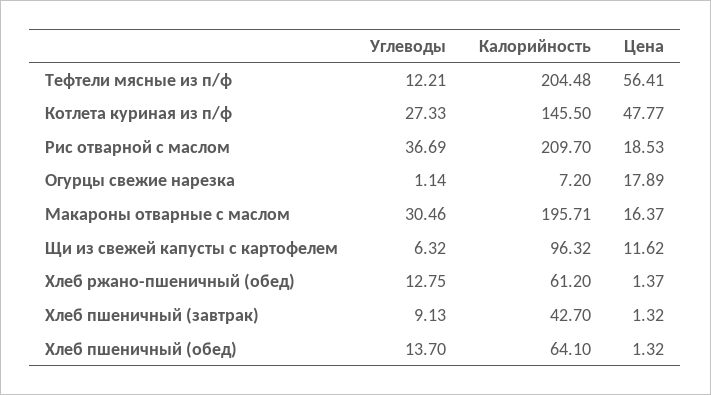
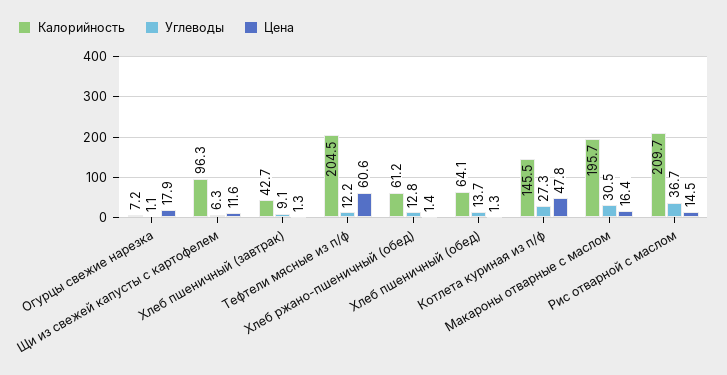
  {
    "Углеводы": {
      "Тефтели мясные из п/ф": 12.21,
      "Котлета куриная из п/ф": 27.33,
      "Рис отварной с маслом": 36.69,
      "Огурцы свежие нарезка": 1.14,
      "Макароны отварные с маслом": 30.46,
      "Щи из свежей капусты с картофелем": 6.32,
      "Хлеб ржано-пшеничный (обед)": 12.75,
      "Хлеб пшеничный (завтрак)": 9.13,
      "Хлеб пшеничный (обед)": 13.7
    },
    "Калорийность": {
      "Тефтели мясные из п/ф": 204.48,
      "Котлета куриная из п/ф": 145.5,
      "Рис отварной с маслом": 209.7,
      "Огурцы свежие нарезка": 7.2,
      "Макароны отварные с маслом": 195.71,
      "Щи из свежей капусты с картофелем": 96.32,
      "Хлеб ржано-пшеничный (обед)": 61.2,
      "Хлеб пшеничный (завтрак)": 42.7,
      "Хлеб пшеничный (обед)": 64.1
    },
    "Цена": {
-     "Тефтели мясные из п/ф": 56.41,
+     "Тефтели мясные из п/ф": 60.6,
      "Котлета куриная из п/ф": 47.77,
-     "Рис отварной с маслом": 18.53,
+     "Рис отварной с маслом": 14.5,
      "Огурцы свежие нарезка": 17.89,
      "Макароны отварные с маслом": 16.37,
      "Щи из свежей капусты с картофелем": 11.62,
      "Хлеб ржано-пшеничный (обед)": 1.37,
      "Хлеб пшеничный (завтрак)": 1.32,
      "Хлеб пшеничный (обед)": 1.32
    }
  }

